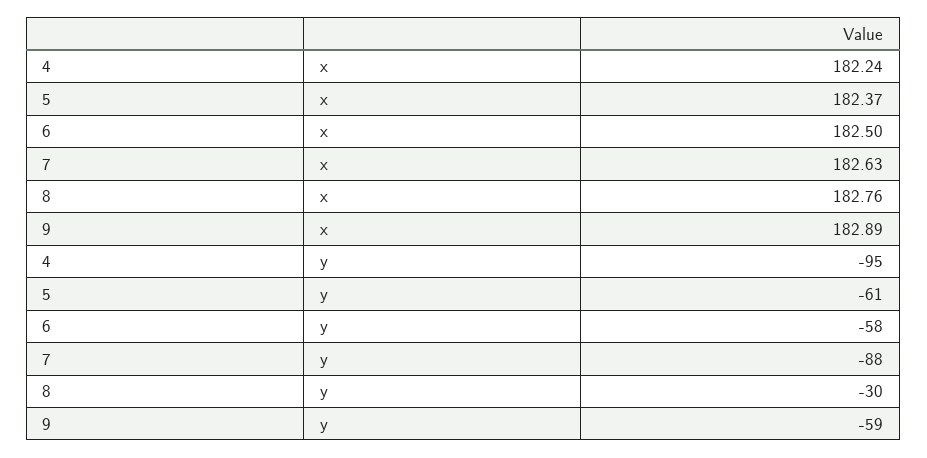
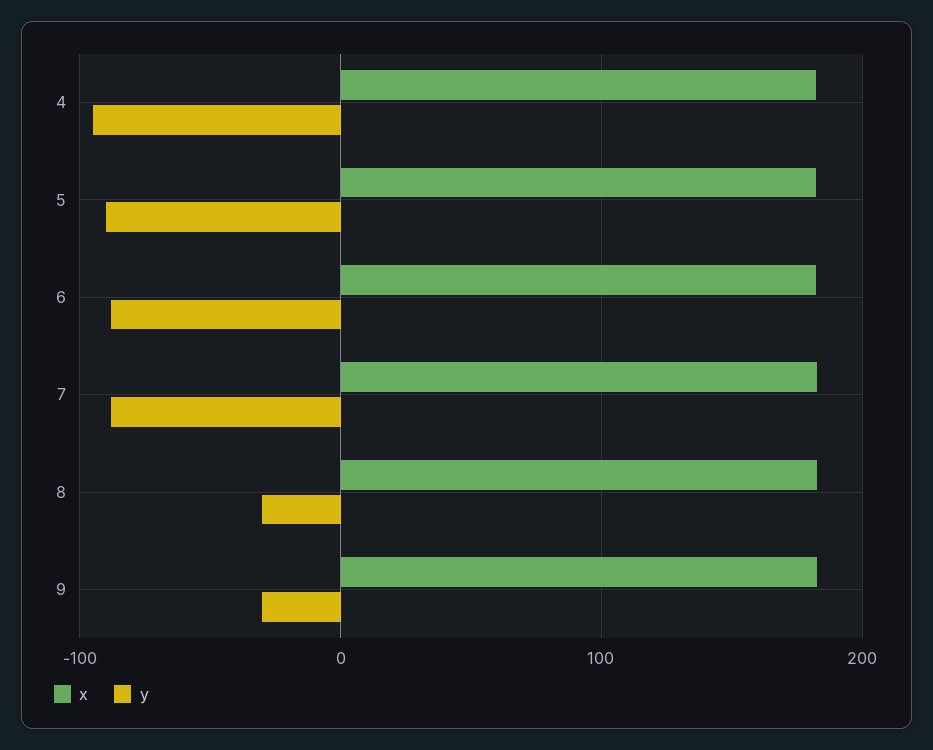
  {
    "x": {
      "4": 182.24,
      "5": 182.37,
      "6": 182.5,
      "7": 182.63,
      "8": 182.76,
      "9": 182.89
    },
    "y": {
      "4": -95,
-     "5": -61,
+     "5": -90,
-     "6": -58,
+     "6": -90,
      "7": -88,
      "8": -30,
-     "9": -59
+     "9": -30
    }
  }

